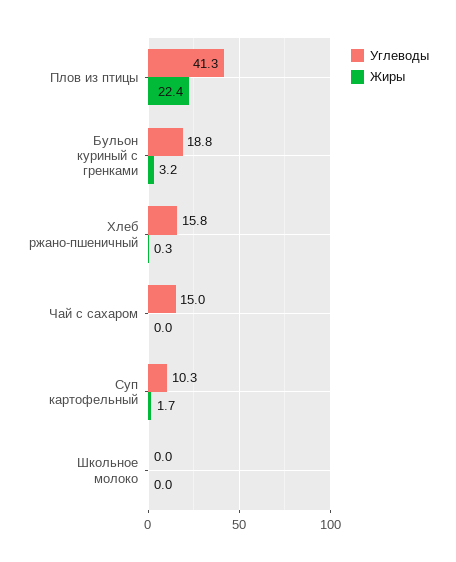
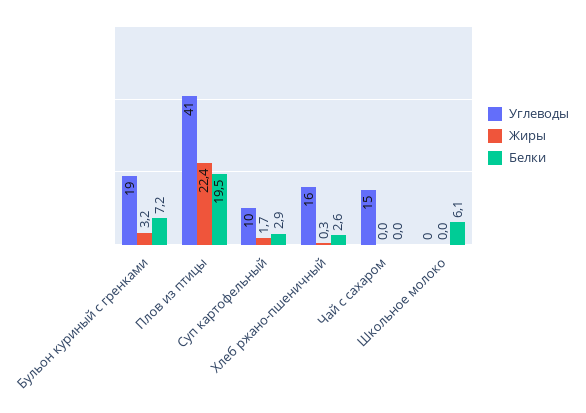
  {
    "Углеводы": {
      "Плов из птицы": 41.3,
      "Бульон куриный с гренками": 18.8,
      "Хлеб ржано-пшеничный": 15.8,
      "Чай с сахаром": 15,
      "Суп картофельный": 10.3,
      "Школьное молоко": 0
    },
    "Жиры": {
      "Плов из птицы": 22.4,
      "Бульон куриный с гренками": 3.2,
      "Хлеб ржано-пшеничный": 0.3,
      "Чай с сахаром": 0,
      "Суп картофельный": 1.7,
      "Школьное молоко": 0
-   }
+   },
+   "Белки": {
+     "Бульон куриный с гренками": 7.2,
+     "Плов из птицы": 19.5,
+     "Суп картофельный": 2.9,
+     "Хлеб ржано-пшеничный": 2.6,
+     "Чай с сахаром": 0,
+     "Школьное молоко": 6.1
+   }
  }

